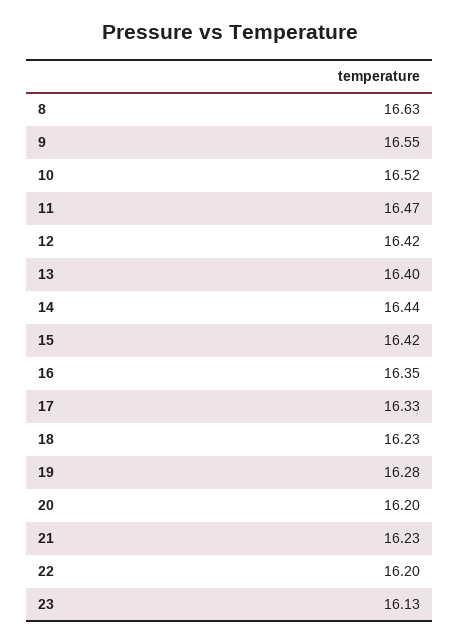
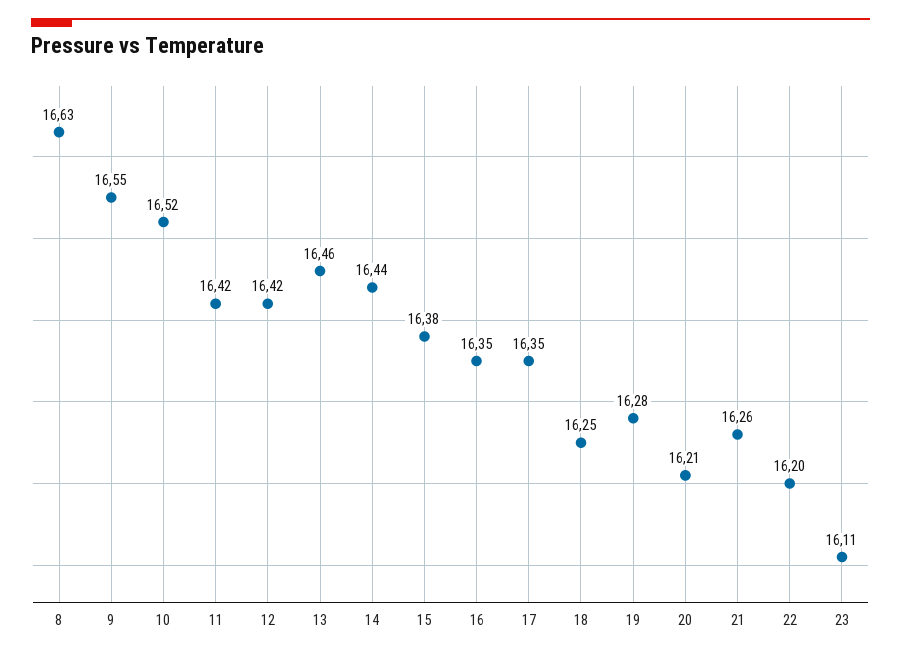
  {
    "8": 16.63,
    "9": 16.55,
    "10": 16.52,
-   "11": 16.47,
+   "11": 16.42,
    "12": 16.42,
-   "13": 16.4,
+   "13": 16.46,
    "14": 16.44,
-   "15": 16.42,
+   "15": 16.38,
    "16": 16.35,
-   "17": 16.33,
+   "17": 16.35,
-   "18": 16.23,
+   "18": 16.25,
    "19": 16.28,
-   "20": 16.2,
+   "20": 16.21,
-   "21": 16.23,
+   "21": 16.26,
    "22": 16.2,
-   "23": 16.13
+   "23": 16.11
  }

